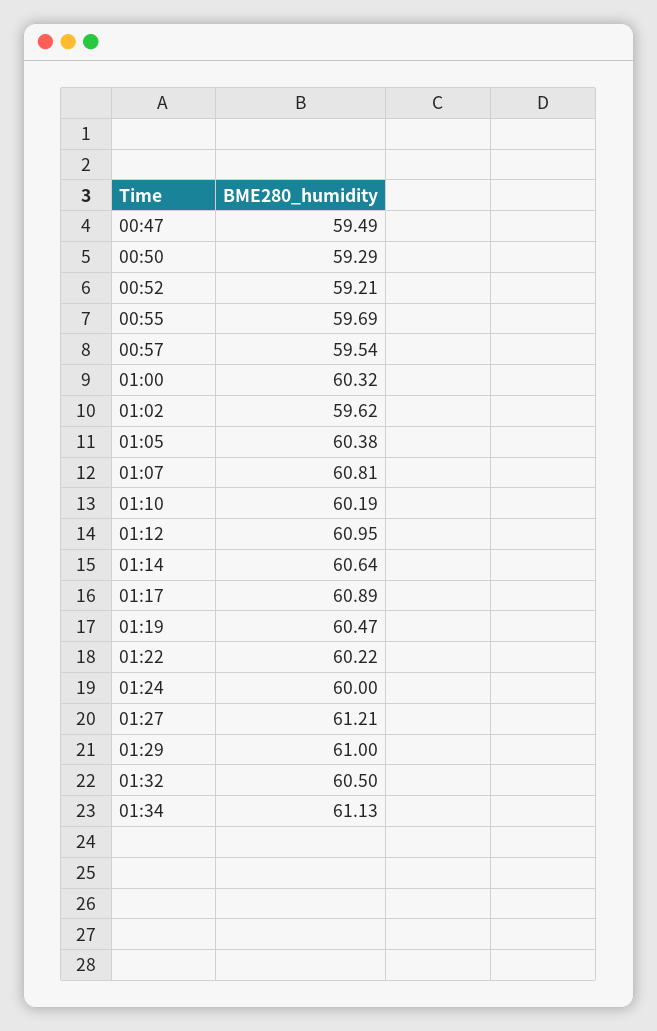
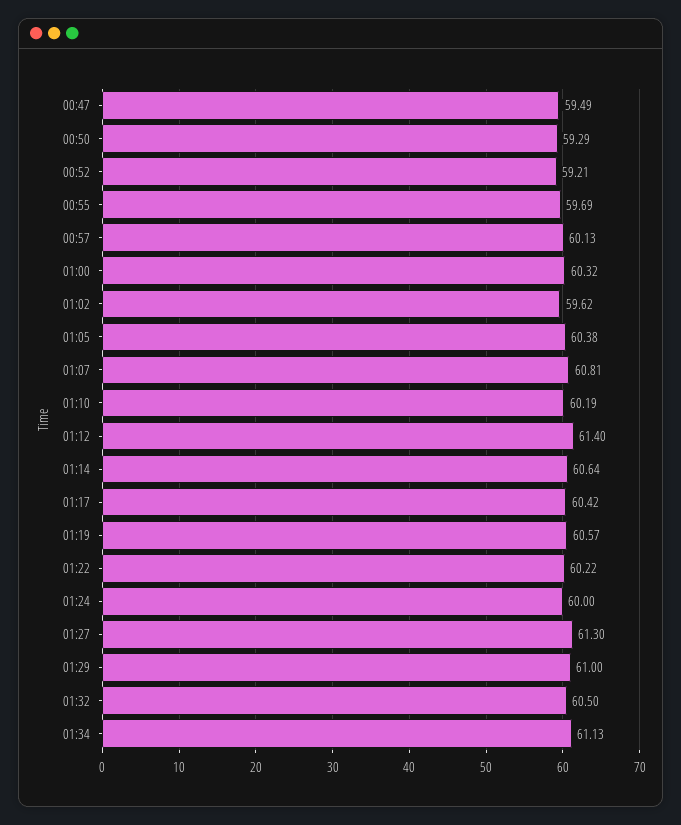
  {
    "00:47": 59.49,
    "00:50": 59.29,
    "00:52": 59.21,
    "00:55": 59.69,
-   "00:57": 59.54,
+   "00:57": 60.13,
    "01:00": 60.32,
    "01:02": 59.62,
    "01:05": 60.38,
    "01:07": 60.81,
    "01:10": 60.19,
-   "01:12": 60.95,
+   "01:12": 61.4,
    "01:14": 60.64,
-   "01:17": 60.89,
+   "01:17": 60.42,
-   "01:19": 60.47,
+   "01:19": 60.57,
    "01:22": 60.22,
    "01:24": 60,
-   "01:27": 61.21,
+   "01:27": 61.3,
    "01:29": 61,
    "01:32": 60.5,
    "01:34": 61.13
  }

